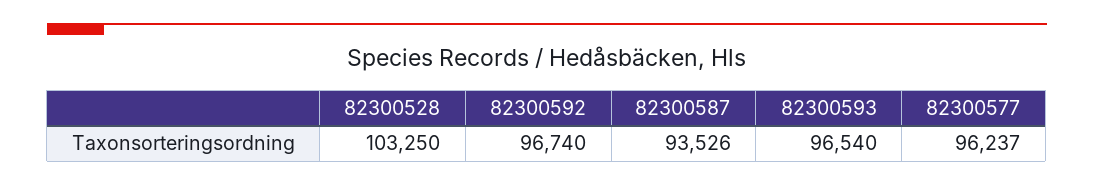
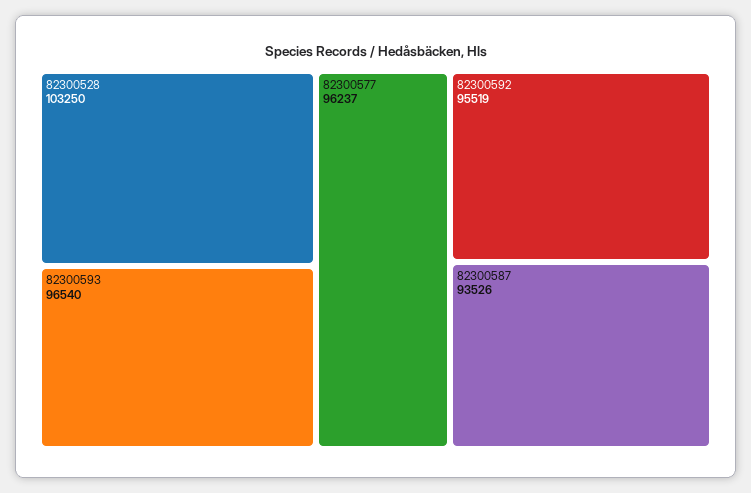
  {
    "82300528": 103250,
-   "82300592": 96740,
+   "82300592": 95519,
    "82300587": 93526,
    "82300593": 96540,
    "82300577": 96237
  }

